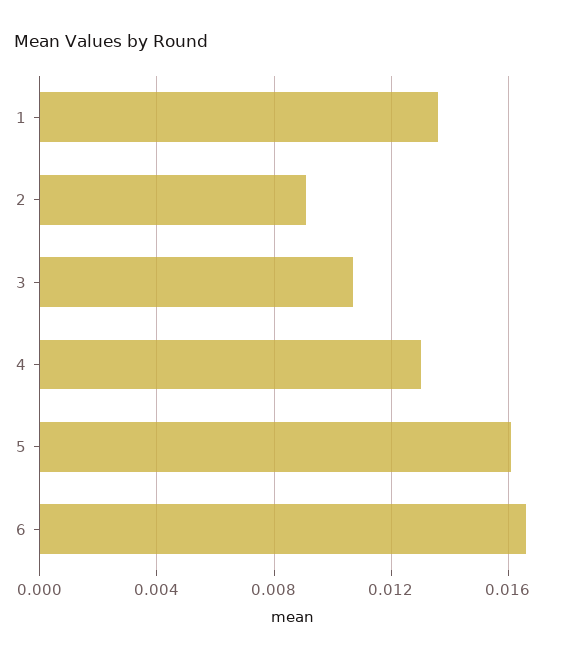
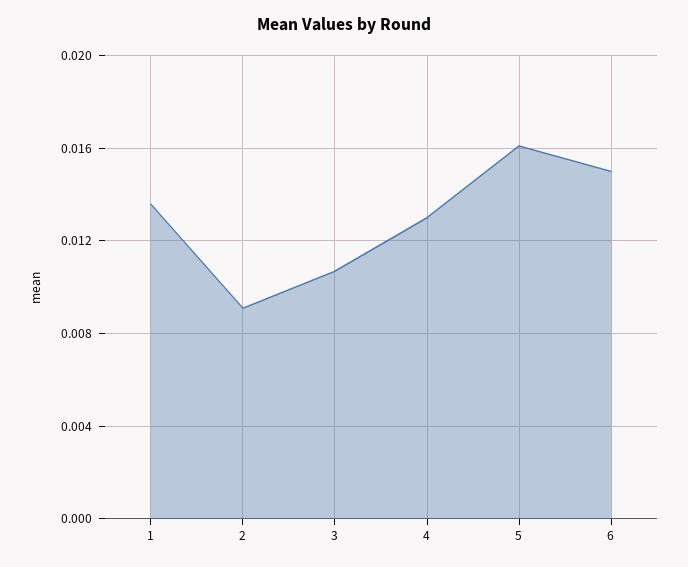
  {
    "1": 0.0135,
    "2": 0.009,
    "3": 0.0105,
    "4": 0.013,
    "5": 0.016,
-   "6": 0.0165
+   "6": 0.015
  }

